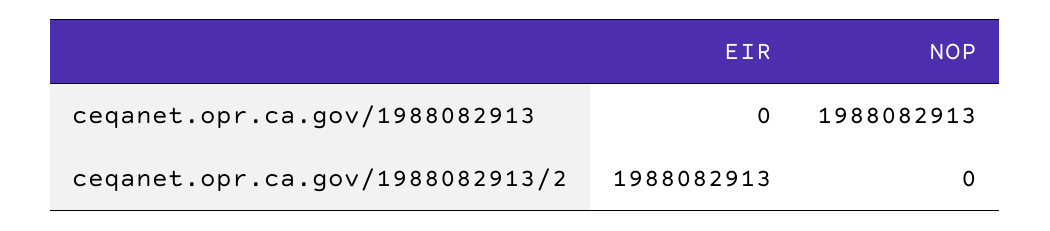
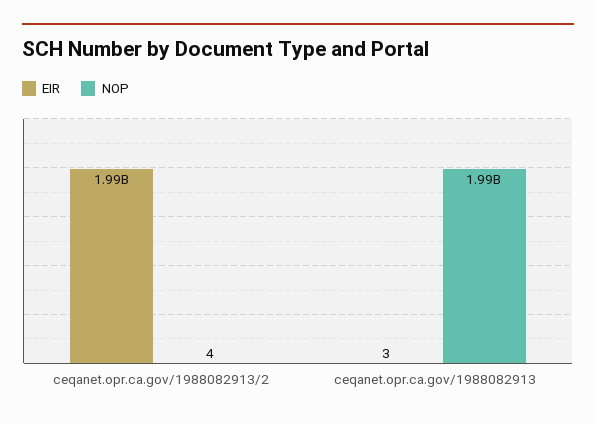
  {
    "EIR": {
-     "ceqanet.opr.ca.gov/1988082913": 0,
+     "ceqanet.opr.ca.gov/1988082913": 3,
      "ceqanet.opr.ca.gov/1988082913/2": 1988082913
    },
    "NOP": {
      "ceqanet.opr.ca.gov/1988082913": 1988082913,
-     "ceqanet.opr.ca.gov/1988082913/2": 0
+     "ceqanet.opr.ca.gov/1988082913/2": 4
    }
  }

